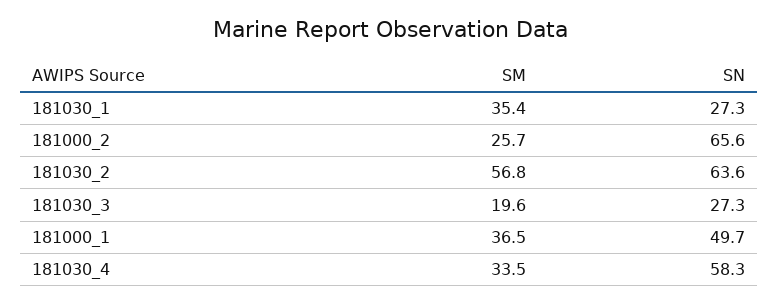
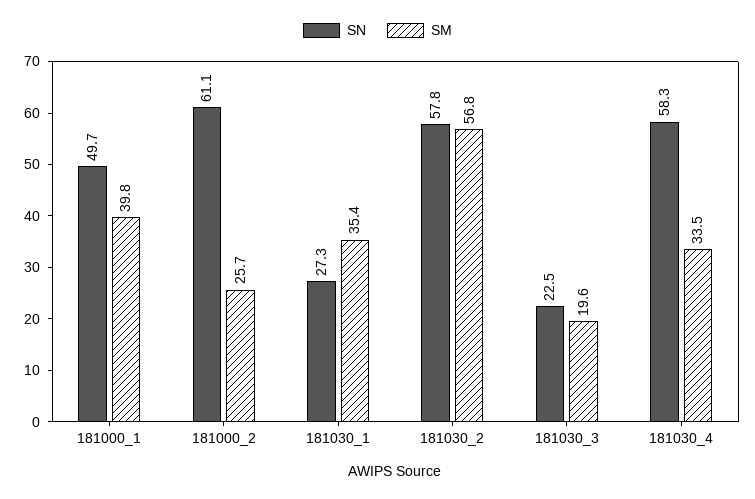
  {
    "SM": {
      "181030_1": 35.4,
      "181000_2": 25.7,
      "181030_2": 56.8,
      "181030_3": 19.6,
-     "181000_1": 36.5,
+     "181000_1": 39.8,
      "181030_4": 33.5
    },
    "SN": {
      "181030_1": 27.3,
-     "181000_2": 65.6,
+     "181000_2": 61.1,
-     "181030_2": 63.6,
+     "181030_2": 57.8,
-     "181030_3": 27.3,
+     "181030_3": 22.5,
      "181000_1": 49.7,
      "181030_4": 58.3
    }
  }

